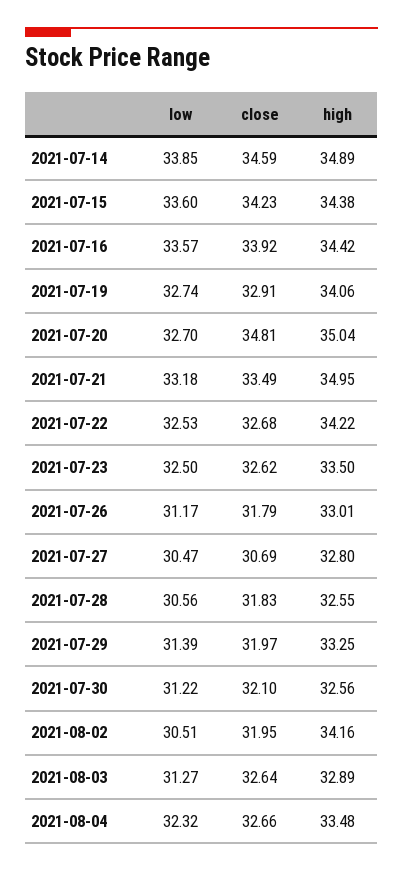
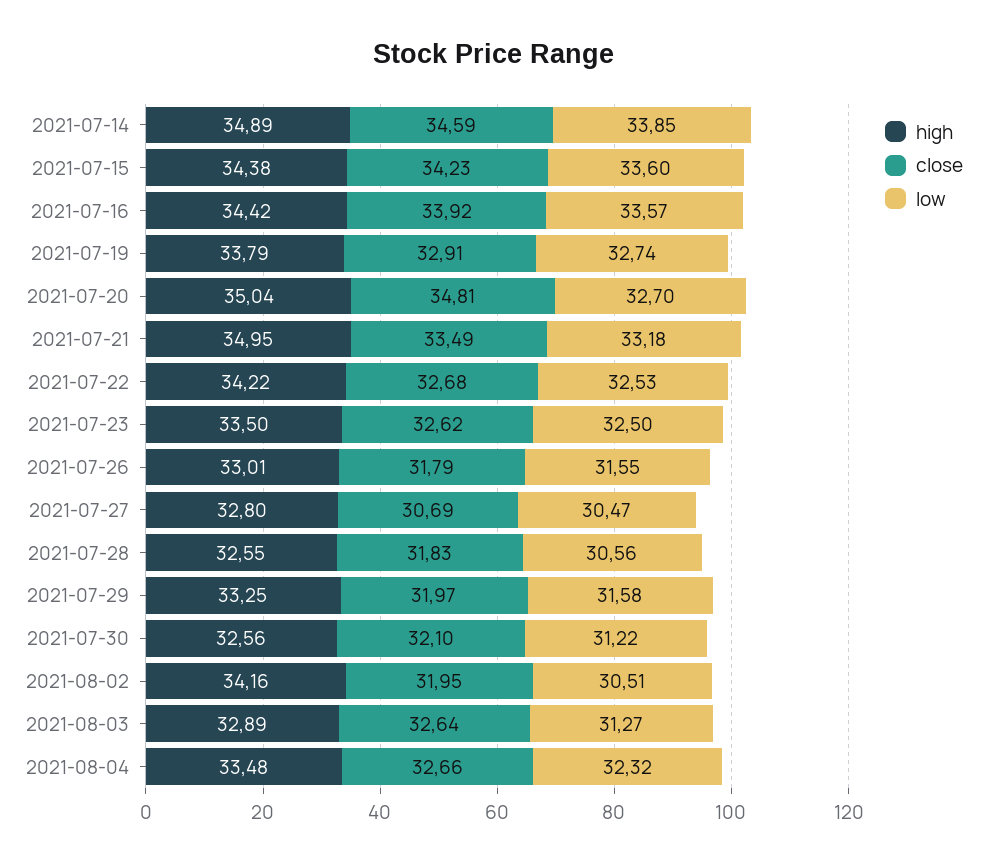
  {
    "low": {
      "2021-07-14": 33.85,
      "2021-07-15": 33.6,
      "2021-07-16": 33.57,
      "2021-07-19": 32.74,
      "2021-07-20": 32.7,
      "2021-07-21": 33.18,
      "2021-07-22": 32.53,
      "2021-07-23": 32.5,
-     "2021-07-26": 31.17,
+     "2021-07-26": 31.55,
      "2021-07-27": 30.47,
      "2021-07-28": 30.56,
-     "2021-07-29": 31.39,
+     "2021-07-29": 31.58,
      "2021-07-30": 31.22,
      "2021-08-02": 30.51,
      "2021-08-03": 31.27,
      "2021-08-04": 32.32
    },
    "close": {
      "2021-07-14": 34.59,
      "2021-07-15": 34.23,
      "2021-07-16": 33.92,
      "2021-07-19": 32.91,
      "2021-07-20": 34.81,
      "2021-07-21": 33.49,
      "2021-07-22": 32.68,
      "2021-07-23": 32.62,
      "2021-07-26": 31.79,
      "2021-07-27": 30.69,
      "2021-07-28": 31.83,
      "2021-07-29": 31.97,
      "2021-07-30": 32.1,
      "2021-08-02": 31.95,
      "2021-08-03": 32.64,
      "2021-08-04": 32.66
    },
    "high": {
      "2021-07-14": 34.89,
      "2021-07-15": 34.38,
      "2021-07-16": 34.42,
-     "2021-07-19": 34.06,
+     "2021-07-19": 33.79,
      "2021-07-20": 35.04,
      "2021-07-21": 34.95,
      "2021-07-22": 34.22,
      "2021-07-23": 33.5,
      "2021-07-26": 33.01,
      "2021-07-27": 32.8,
      "2021-07-28": 32.55,
      "2021-07-29": 33.25,
      "2021-07-30": 32.56,
      "2021-08-02": 34.16,
      "2021-08-03": 32.89,
      "2021-08-04": 33.48
    }
  }

